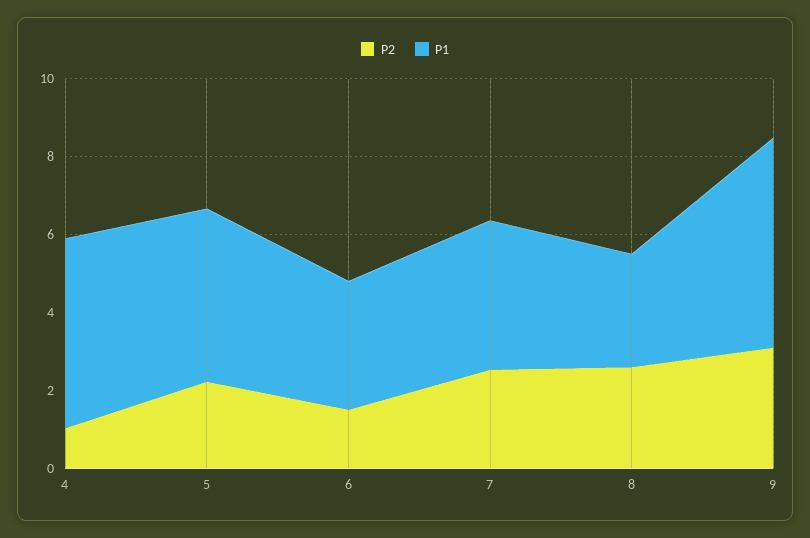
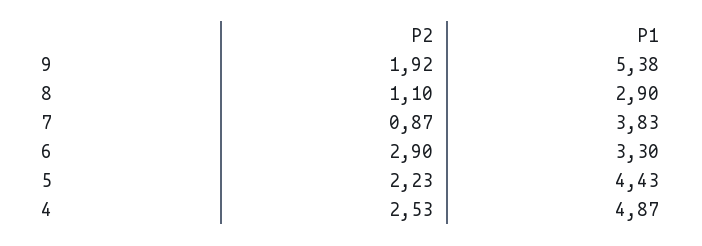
  {
    "P2": {
-     "4": 1,
+     "4": 2.53,
      "5": 2.23,
-     "6": 1.5,
+     "6": 2.9,
-     "7": 2.5,
+     "7": 0.87,
-     "8": 2.5,
+     "8": 1.1,
-     "9": 3
+     "9": 1.92
    },
    "P1": {
      "4": 4.87,
      "5": 4.43,
      "6": 3.3,
      "7": 3.83,
      "8": 2.9,
      "9": 5.38
    }
  }

